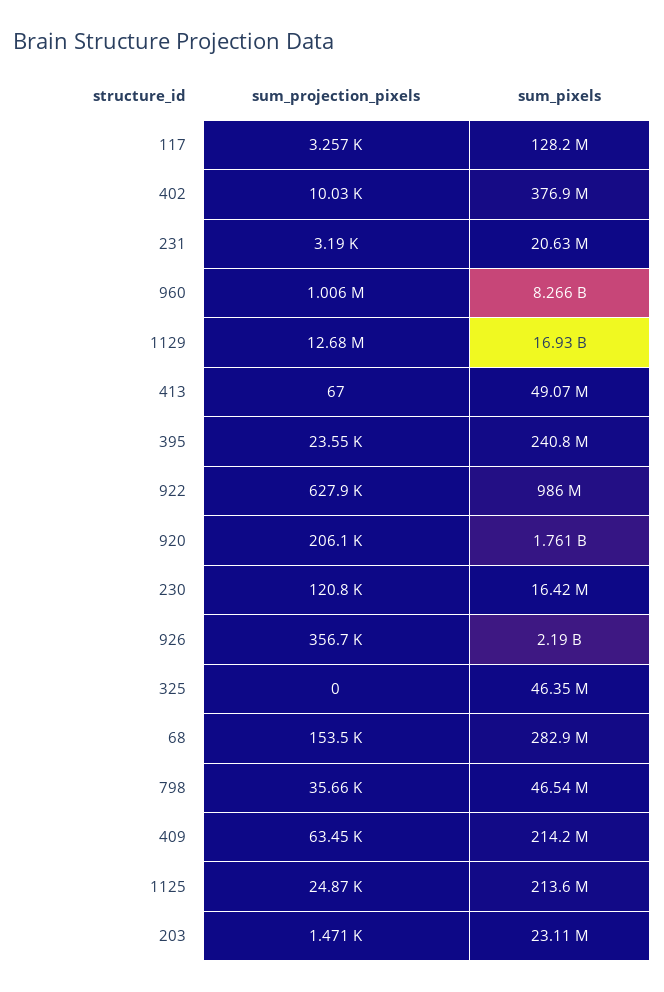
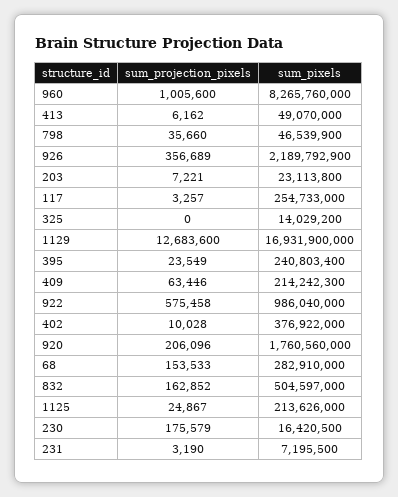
  {
    "sum_projection_pixels": {
      "117": 3257,
      "402": 10028,
      "231": 3190,
      "960": 1005600,
      "1129": 12683600,
-     "413": 67,
+     "413": 6162,
      "395": 23549,
-     "922": 627900,
+     "922": 575458,
      "920": 206096,
-     "230": 120800,
+     "230": 175579,
      "926": 356689,
      "325": 0,
      "68": 153533,
      "798": 35660,
      "409": 63446,
      "1125": 24867,
-     "203": 1471
+     "203": 7221,
+     "832": 162852
    },
    "sum_pixels": {
-     "117": 128200000,
+     "117": 254733000,
      "402": 376922000,
-     "231": 20630000,
+     "231": 7195500,
      "960": 8265760000,
      "1129": 16931900000,
      "413": 49070000,
      "395": 240803400,
      "922": 986040000,
      "920": 1760560000,
      "230": 16420500,
      "926": 2189792900,
-     "325": 46350000,
+     "325": 14029200,
      "68": 282910000,
      "798": 46539900,
      "409": 214242300,
      "1125": 213626000,
-     "203": 23113800
+     "203": 23113800,
+     "832": 504597000
    }
  }

